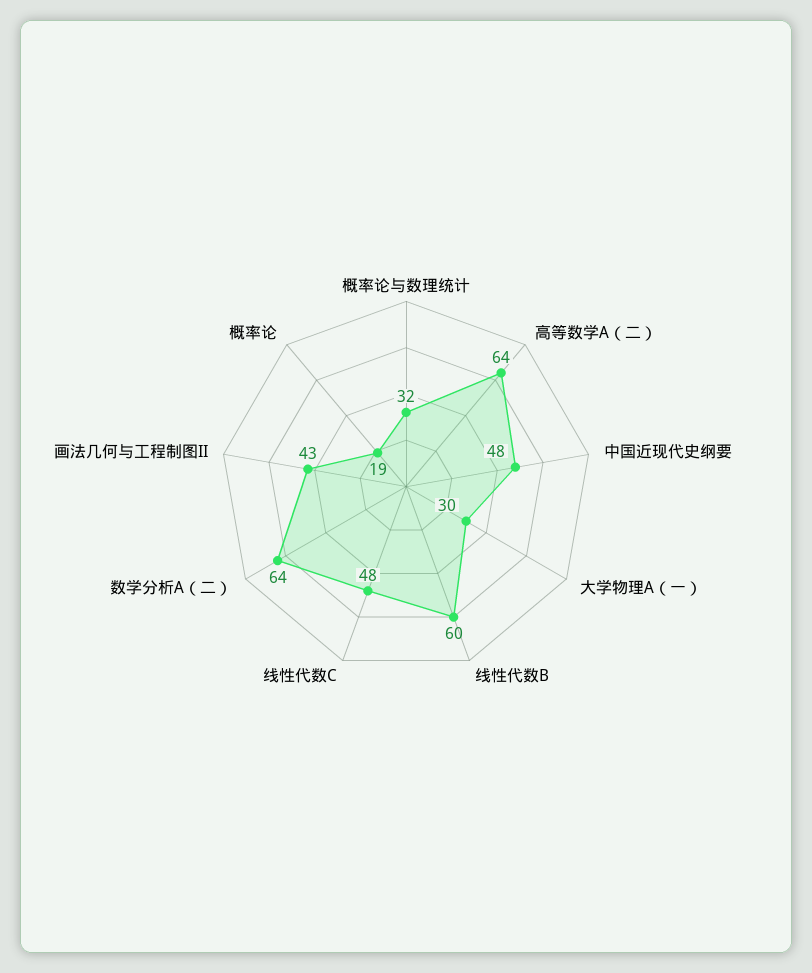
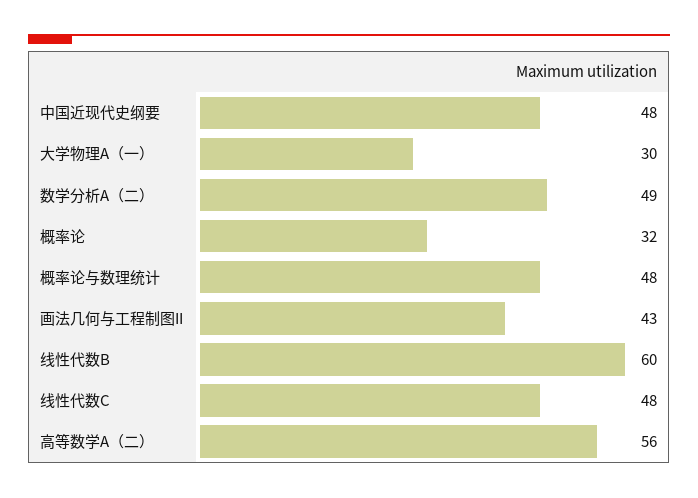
  {
-   "概率论与数理统计": 32,
+   "概率论与数理统计": 48,
-   "高等数学A（二）": 64,
+   "高等数学A（二）": 56,
    "中国近现代史纲要": 48,
    "大学物理A（一）": 30,
    "线性代数B": 60,
    "线性代数C": 48,
-   "数学分析A（二）": 64,
+   "数学分析A（二）": 49,
    "画法几何与工程制图II": 43,
-   "概率论": 19
+   "概率论": 32
  }

